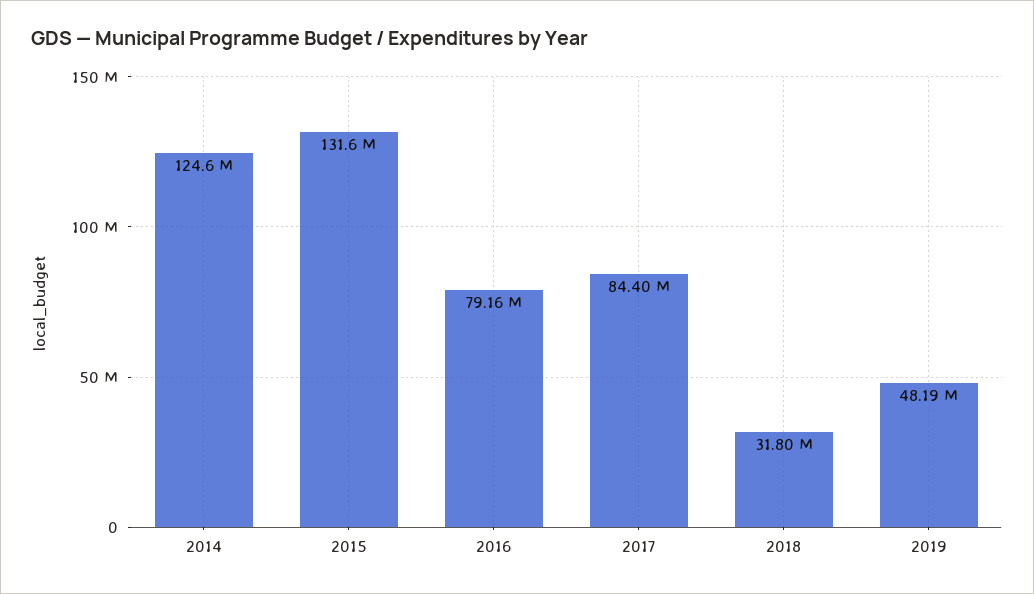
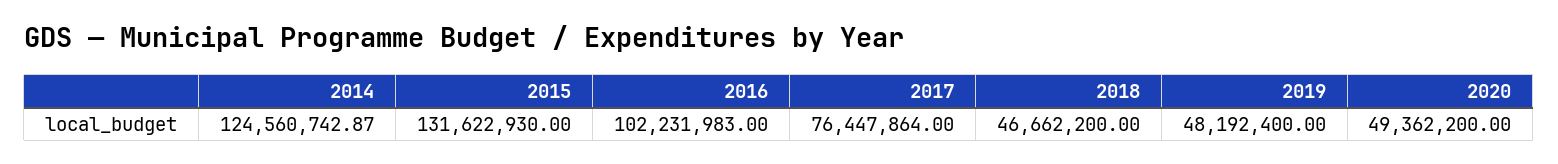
  {
    "2014": 124560742.87,
    "2015": 131622930,
-   "2016": 79160000,
+   "2016": 102231983,
-   "2017": 84400000,
+   "2017": 76447864,
-   "2018": 31800000,
+   "2018": 46662200,
-   "2019": 48192400
+   "2019": 48192400,
+   "2020": 49362200
  }

